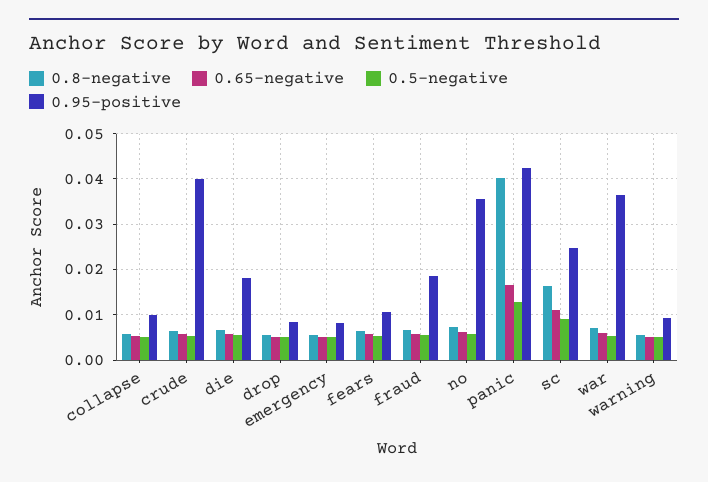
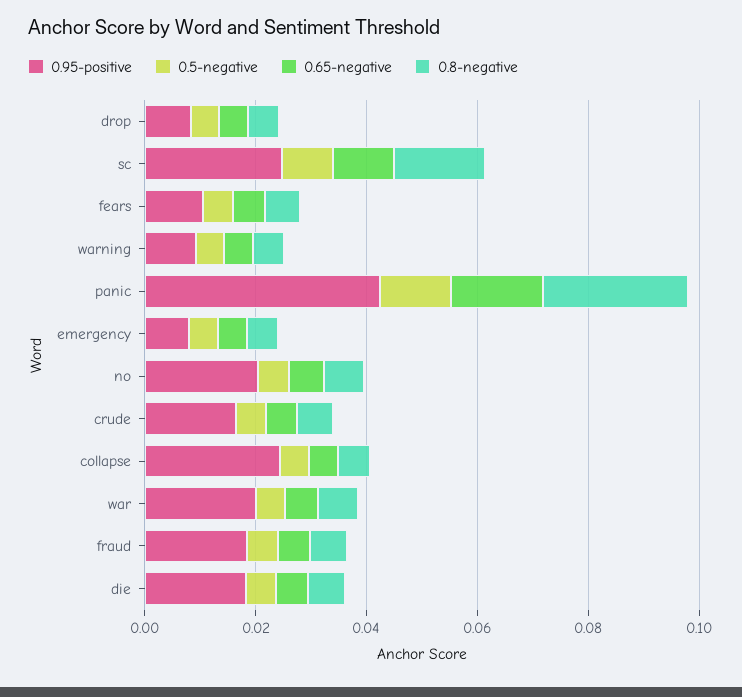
  {
    "0.8-negative": {
      "collapse": 0.006,
      "crude": 0.006,
      "die": 0.006,
      "drop": 0.006,
      "emergency": 0.006,
      "fears": 0.006,
      "fraud": 0.006,
      "no": 0.008,
-     "panic": 0.04,
+     "panic": 0.025,
      "sc": 0.016,
      "war": 0.008,
      "warning": 0.006
    },
    "0.65-negative": {
      "collapse": 0.006,
      "crude": 0.006,
      "die": 0.006,
      "drop": 0.006,
      "emergency": 0.006,
      "fears": 0.006,
      "fraud": 0.006,
      "no": 0.006,
      "panic": 0.016,
      "sc": 0.012,
      "war": 0.006,
      "warning": 0.006
    },
    "0.5-negative": {
      "collapse": 0.006,
      "crude": 0.006,
      "die": 0.006,
      "drop": 0.006,
      "emergency": 0.006,
      "fears": 0.006,
      "fraud": 0.006,
      "no": 0.006,
      "panic": 0.012,
      "sc": 0.01,
      "war": 0.006,
      "warning": 0.006
    },
    "0.95-positive": {
-     "collapse": 0.01,
+     "collapse": 0.025,
-     "crude": 0.04,
+     "crude": 0.015,
      "die": 0.018,
      "drop": 0.008,
      "emergency": 0.008,
      "fears": 0.01,
      "fraud": 0.018,
-     "no": 0.036,
+     "no": 0.02,
      "panic": 0.042,
      "sc": 0.024,
-     "war": 0.036,
+     "war": 0.02,
      "warning": 0.01
    }
  }

